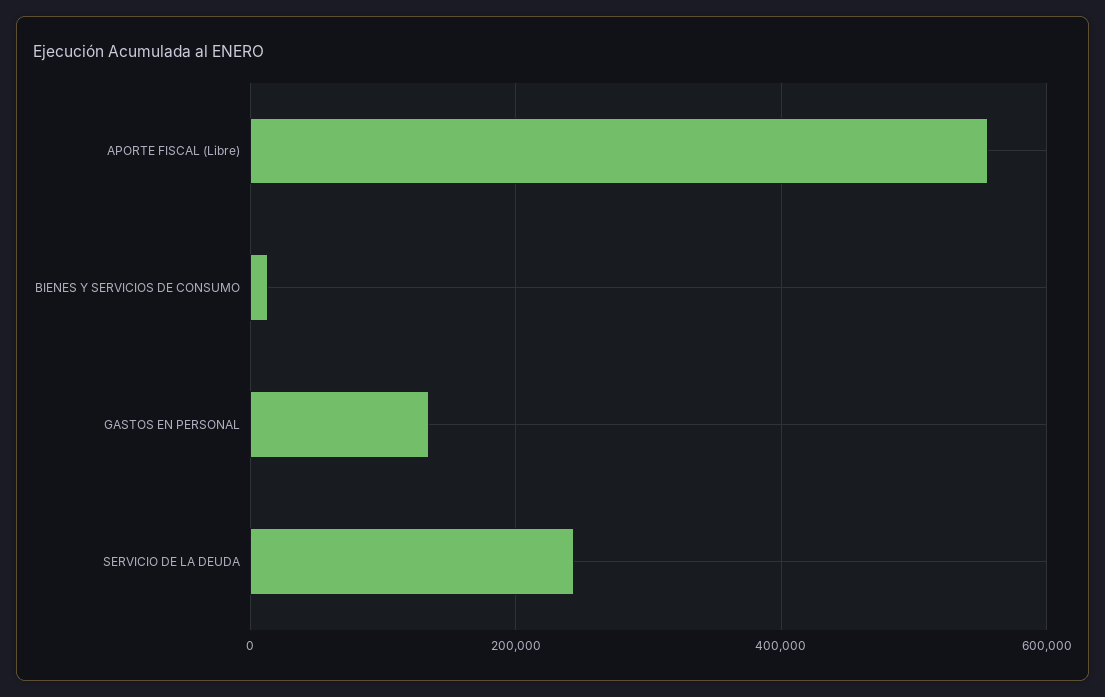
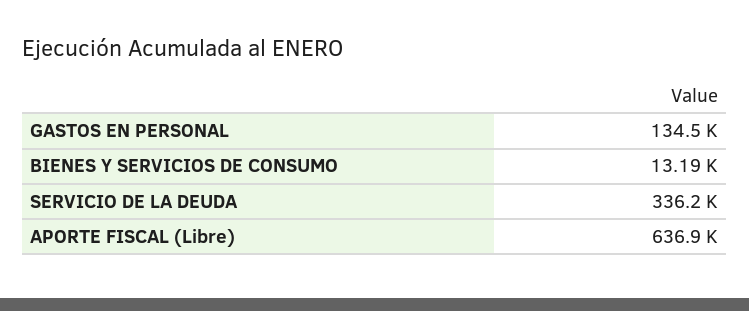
  {
-   "APORTE FISCAL (Libre)": 560000,
+   "APORTE FISCAL (Libre)": 636900,
    "BIENES Y SERVICIOS DE CONSUMO": 13190,
    "GASTOS EN PERSONAL": 134500,
-   "SERVICIO DE LA DEUDA": 240000
+   "SERVICIO DE LA DEUDA": 336200
  }

